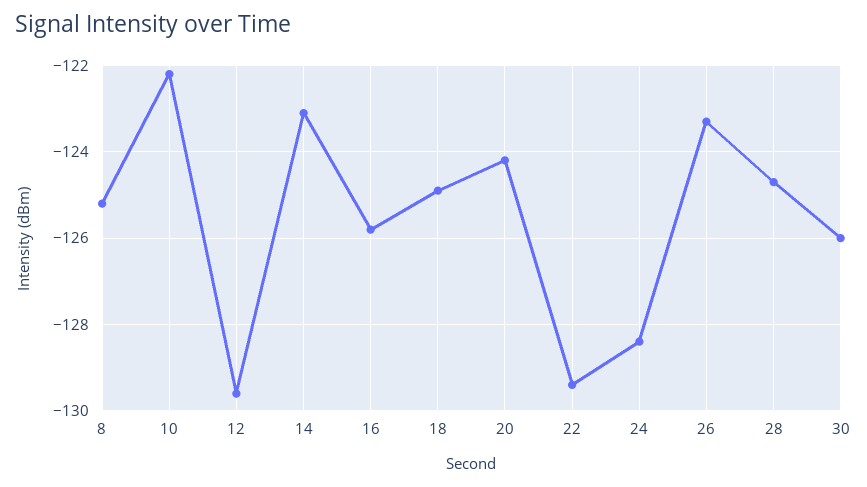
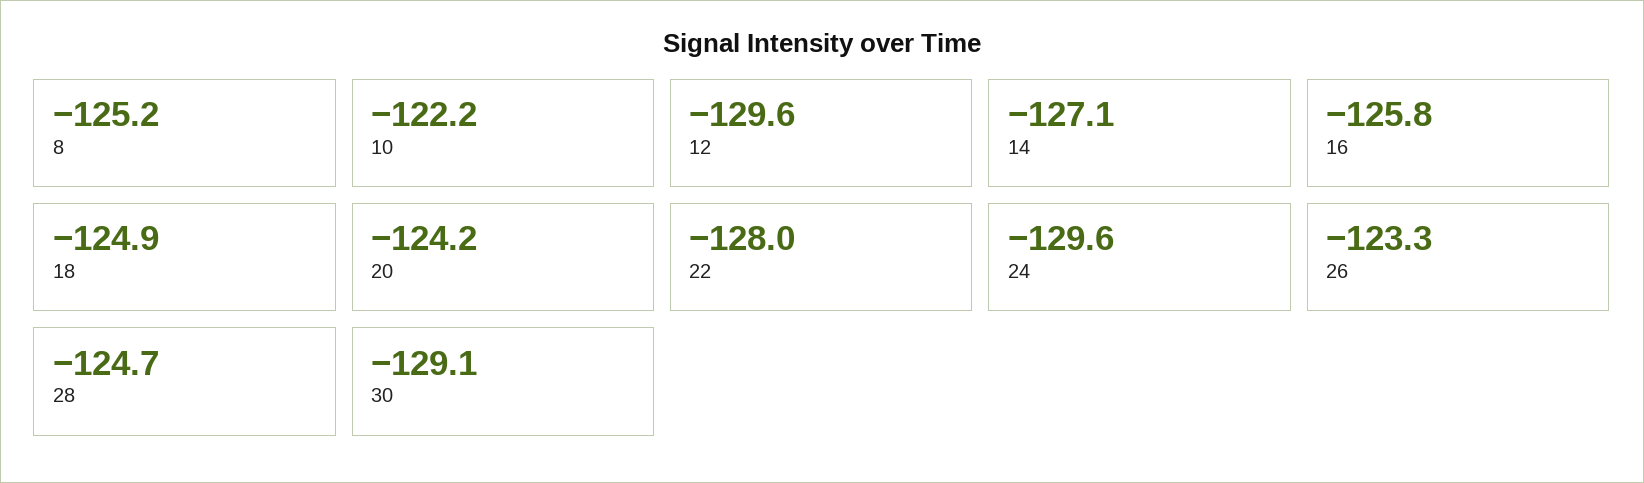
  {
    "8": -125.2,
    "10": -122.2,
    "12": -129.6,
-   "14": -123,
+   "14": -127.1,
    "16": -125.8,
    "18": -124.9,
    "20": -124.2,
-   "22": -129.5,
+   "22": -128,
-   "24": -128.5,
+   "24": -129.6,
    "26": -123.3,
    "28": -124.7,
-   "30": -126
+   "30": -129.1
  }

